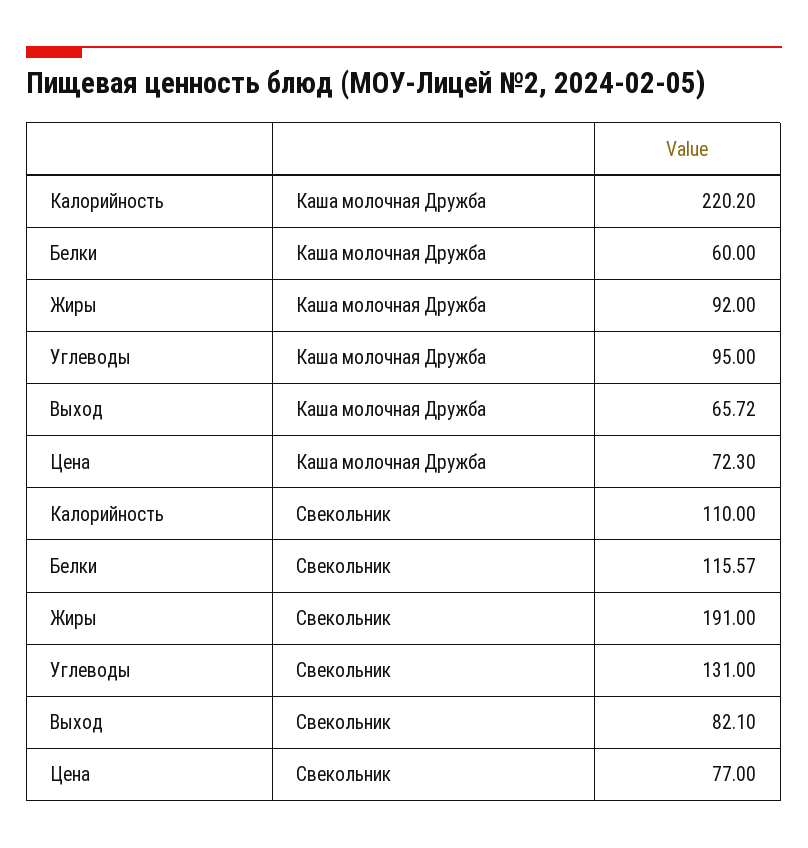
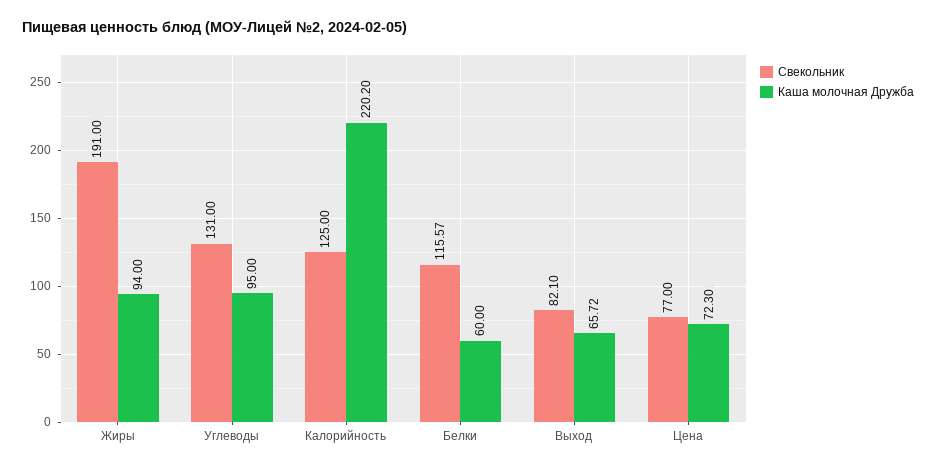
  {
    "Каша молочная Дружба": {
      "Калорийность": 220.2,
      "Белки": 60,
-     "Жиры": 92,
+     "Жиры": 94,
      "Углеводы": 95,
      "Выход": 65.72,
      "Цена": 72.3
    },
    "Свекольник": {
-     "Калорийность": 110,
+     "Калорийность": 125,
      "Белки": 115.57,
      "Жиры": 191,
      "Углеводы": 131,
      "Выход": 82.1,
      "Цена": 77
    }
  }

